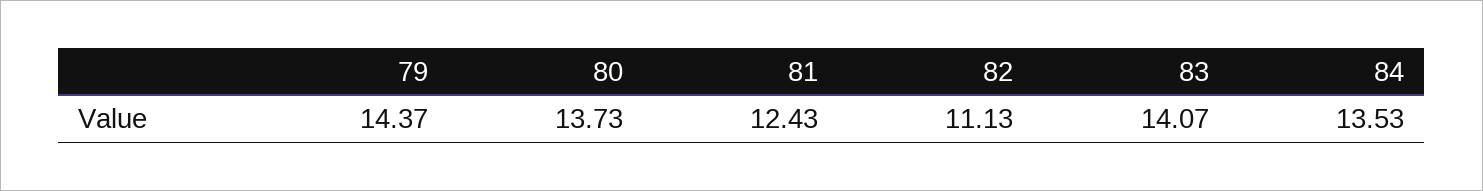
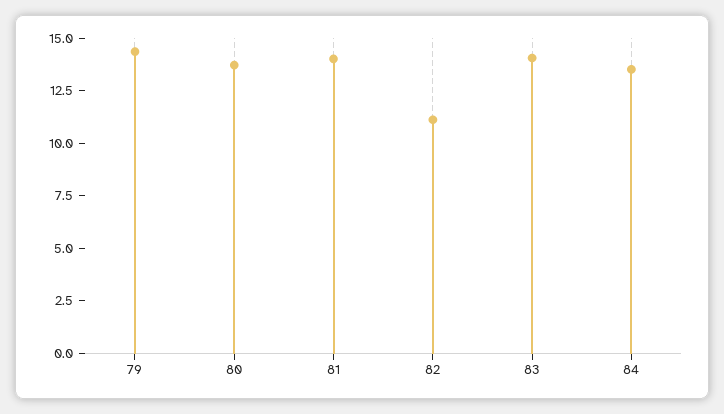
  {
    "79": 14.37,
    "80": 13.73,
-   "81": 12.43,
+   "81": 14,
    "82": 11.13,
    "83": 14.07,
    "84": 13.53
  }

